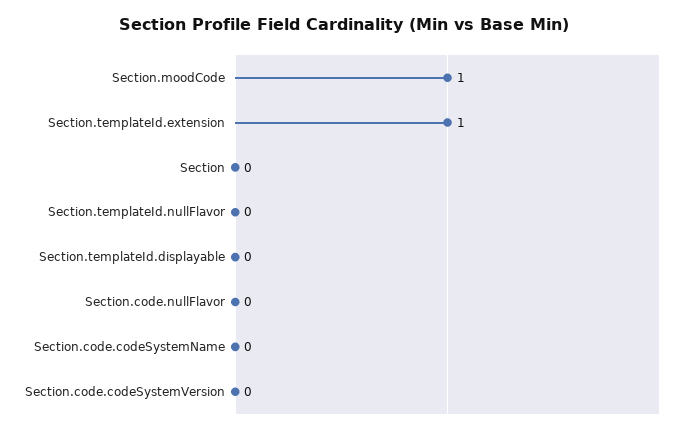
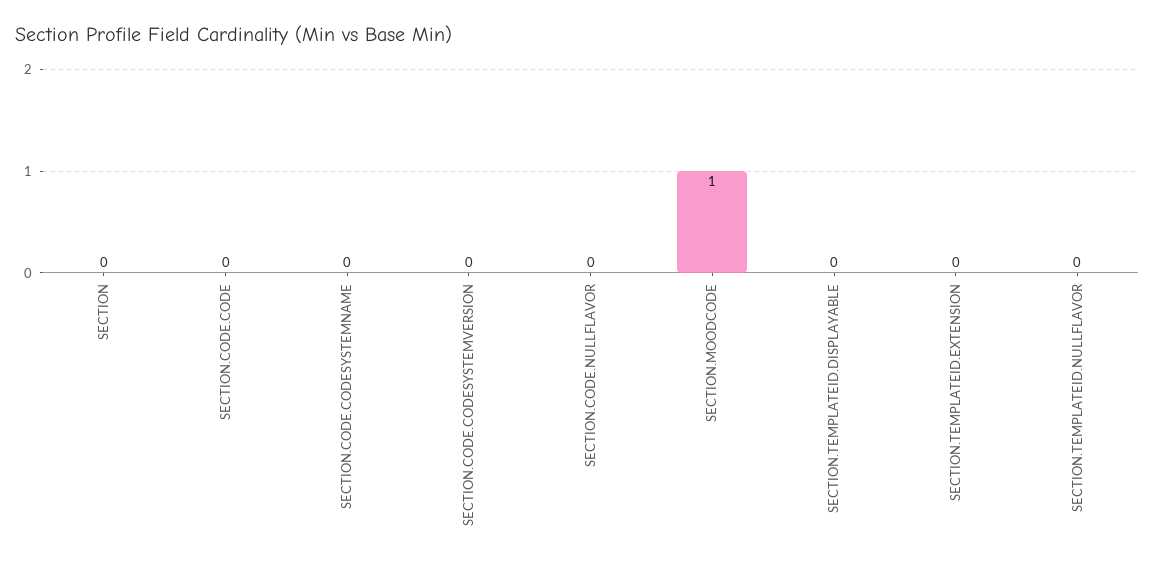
  {
    "Section.moodCode": 1,
-   "Section.templateId.extension": 1,
+   "Section.templateId.extension": 0,
    "Section": 0,
    "Section.templateId.nullFlavor": 0,
    "Section.templateId.displayable": 0,
    "Section.code.nullFlavor": 0,
    "Section.code.codeSystemName": 0,
-   "Section.code.codeSystemVersion": 0
+   "Section.code.codeSystemVersion": 0,
+   "SECTION.CODE.CODE": 0
  }

